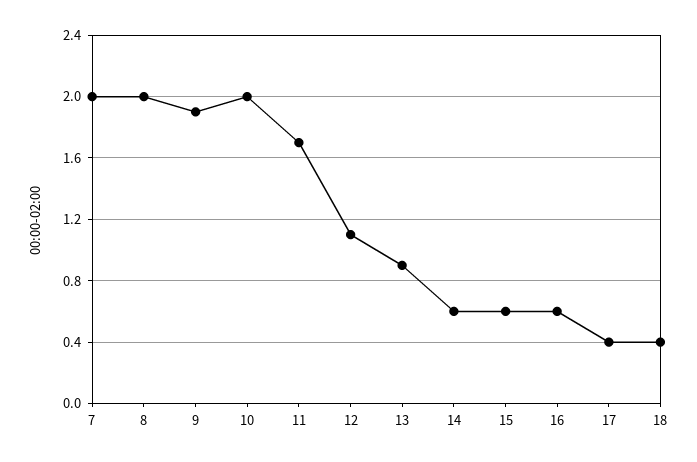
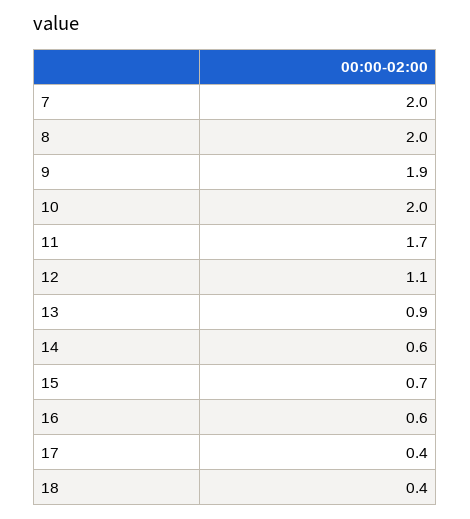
  {
    "7": 2,
    "8": 2,
    "9": 1.9,
    "10": 2,
    "11": 1.7,
    "12": 1.1,
    "13": 0.9,
    "14": 0.6,
-   "15": 0.6,
+   "15": 0.7,
    "16": 0.6,
    "17": 0.4,
    "18": 0.4
  }

